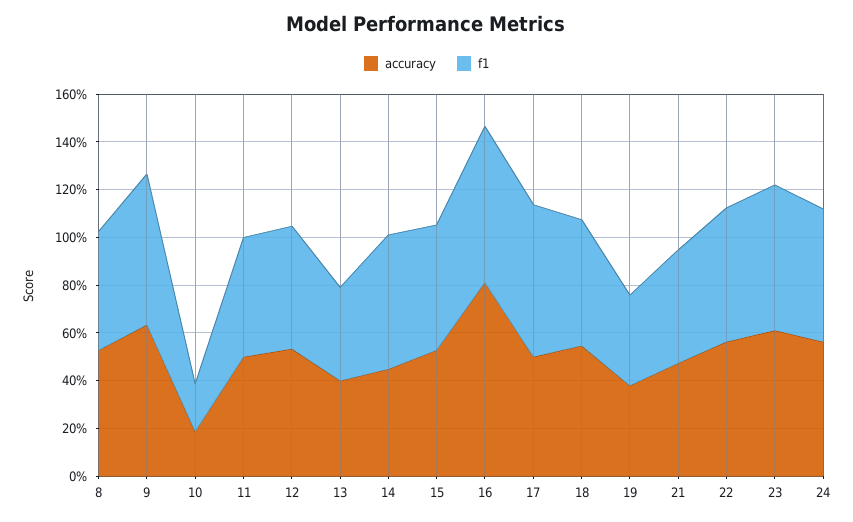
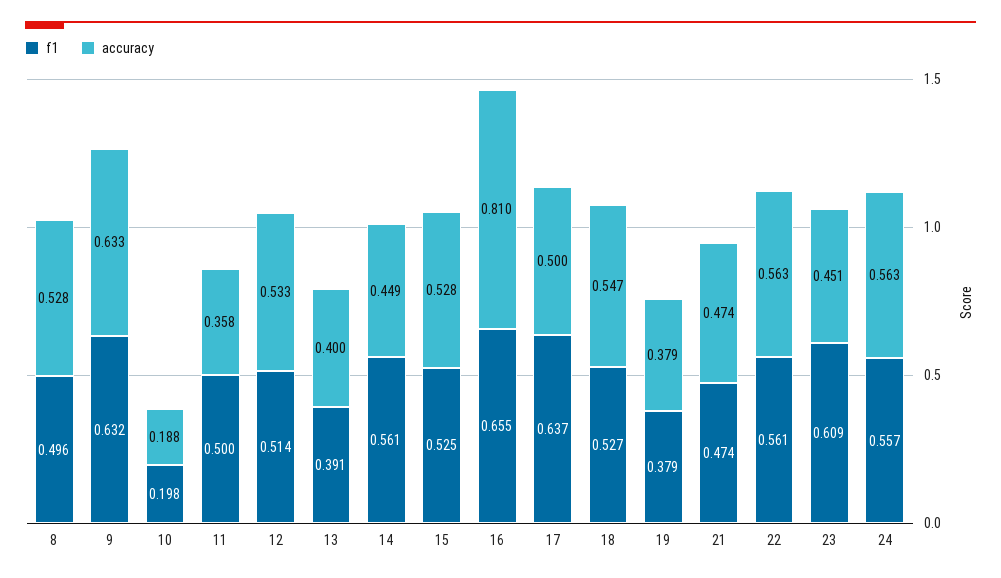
  {
    "accuracy": {
      "8": 0.528,
      "9": 0.633,
      "10": 0.188,
-     "11": 0.5,
+     "11": 0.358,
      "12": 0.533,
      "13": 0.4,
      "14": 0.449,
      "15": 0.528,
      "16": 0.81,
      "17": 0.5,
      "18": 0.547,
      "19": 0.379,
      "21": 0.474,
      "22": 0.563,
-     "23": 0.6,
+     "23": 0.451,
      "24": 0.563
    },
    "f1": {
      "8": 0.496,
      "9": 0.632,
      "10": 0.198,
      "11": 0.5,
      "12": 0.514,
      "13": 0.391,
      "14": 0.561,
      "15": 0.525,
      "16": 0.655,
      "17": 0.637,
      "18": 0.527,
      "19": 0.379,
      "21": 0.474,
      "22": 0.561,
      "23": 0.609,
      "24": 0.557
    }
  }

